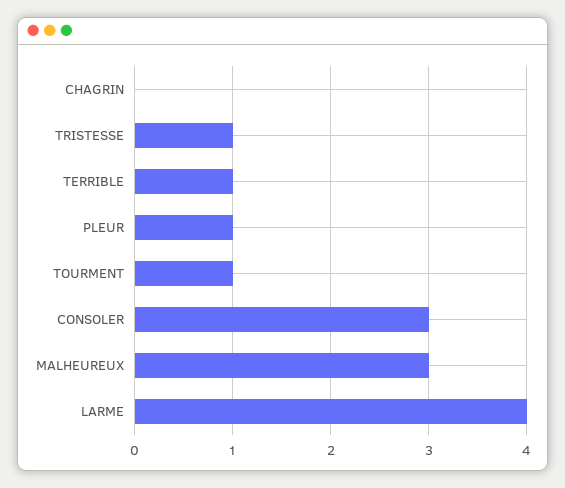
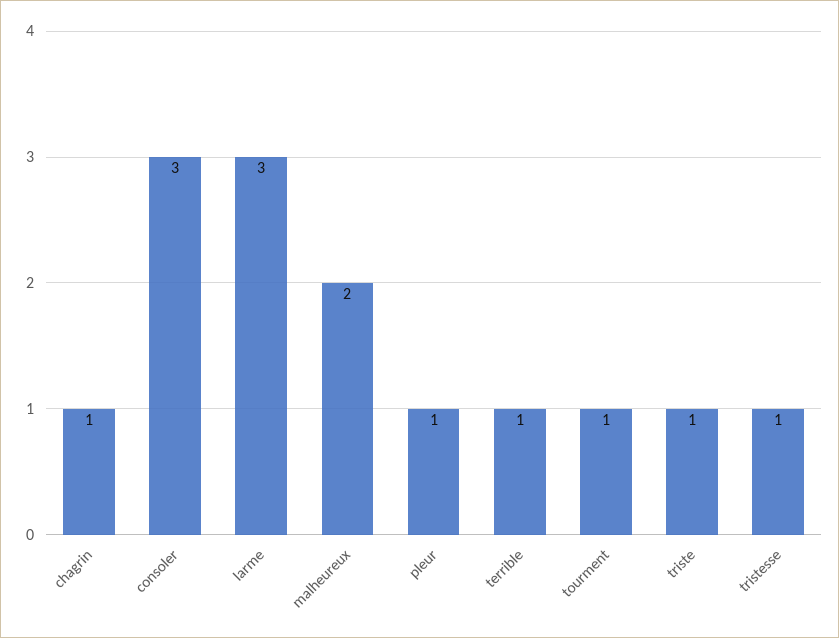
  {
-   "CHAGRIN": 0,
+   "CHAGRIN": 1,
    "TRISTESSE": 1,
    "TERRIBLE": 1,
    "PLEUR": 1,
    "TOURMENT": 1,
    "CONSOLER": 3,
-   "MALHEUREUX": 3,
+   "MALHEUREUX": 2,
-   "LARME": 4
+   "LARME": 3,
+   "triste": 1
  }

